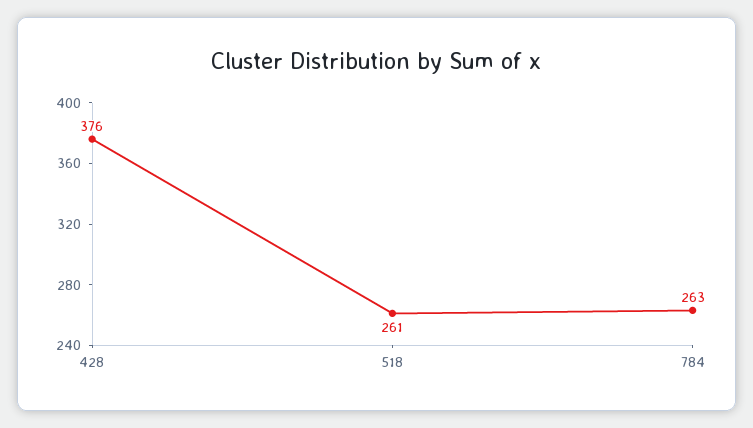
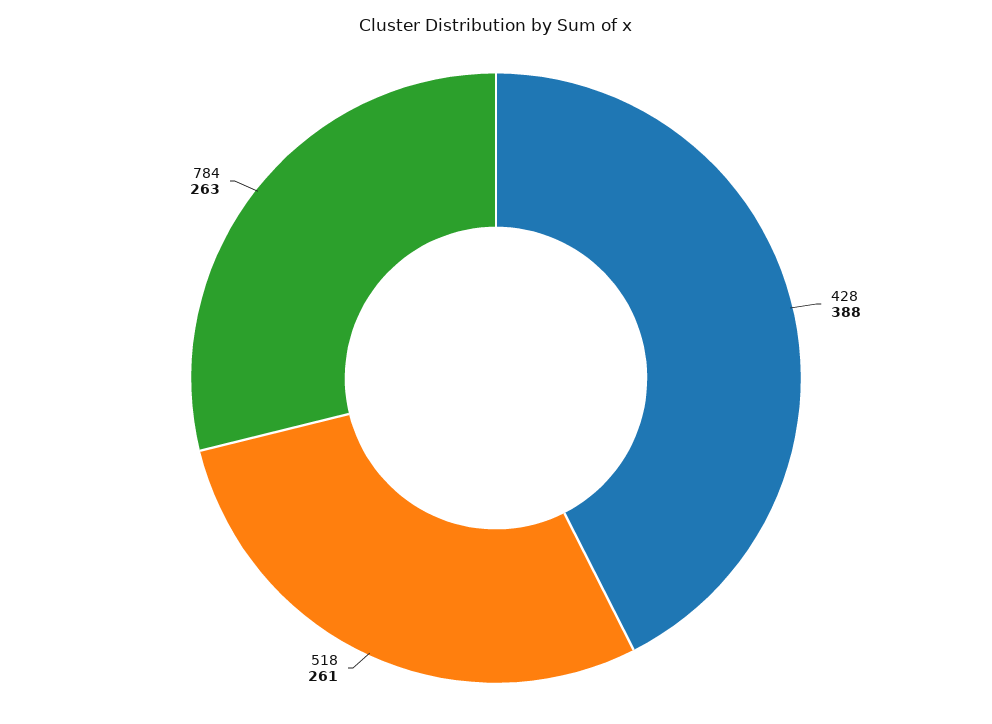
  {
-   "428": 376,
+   "428": 388,
    "518": 261,
    "784": 263
  }

